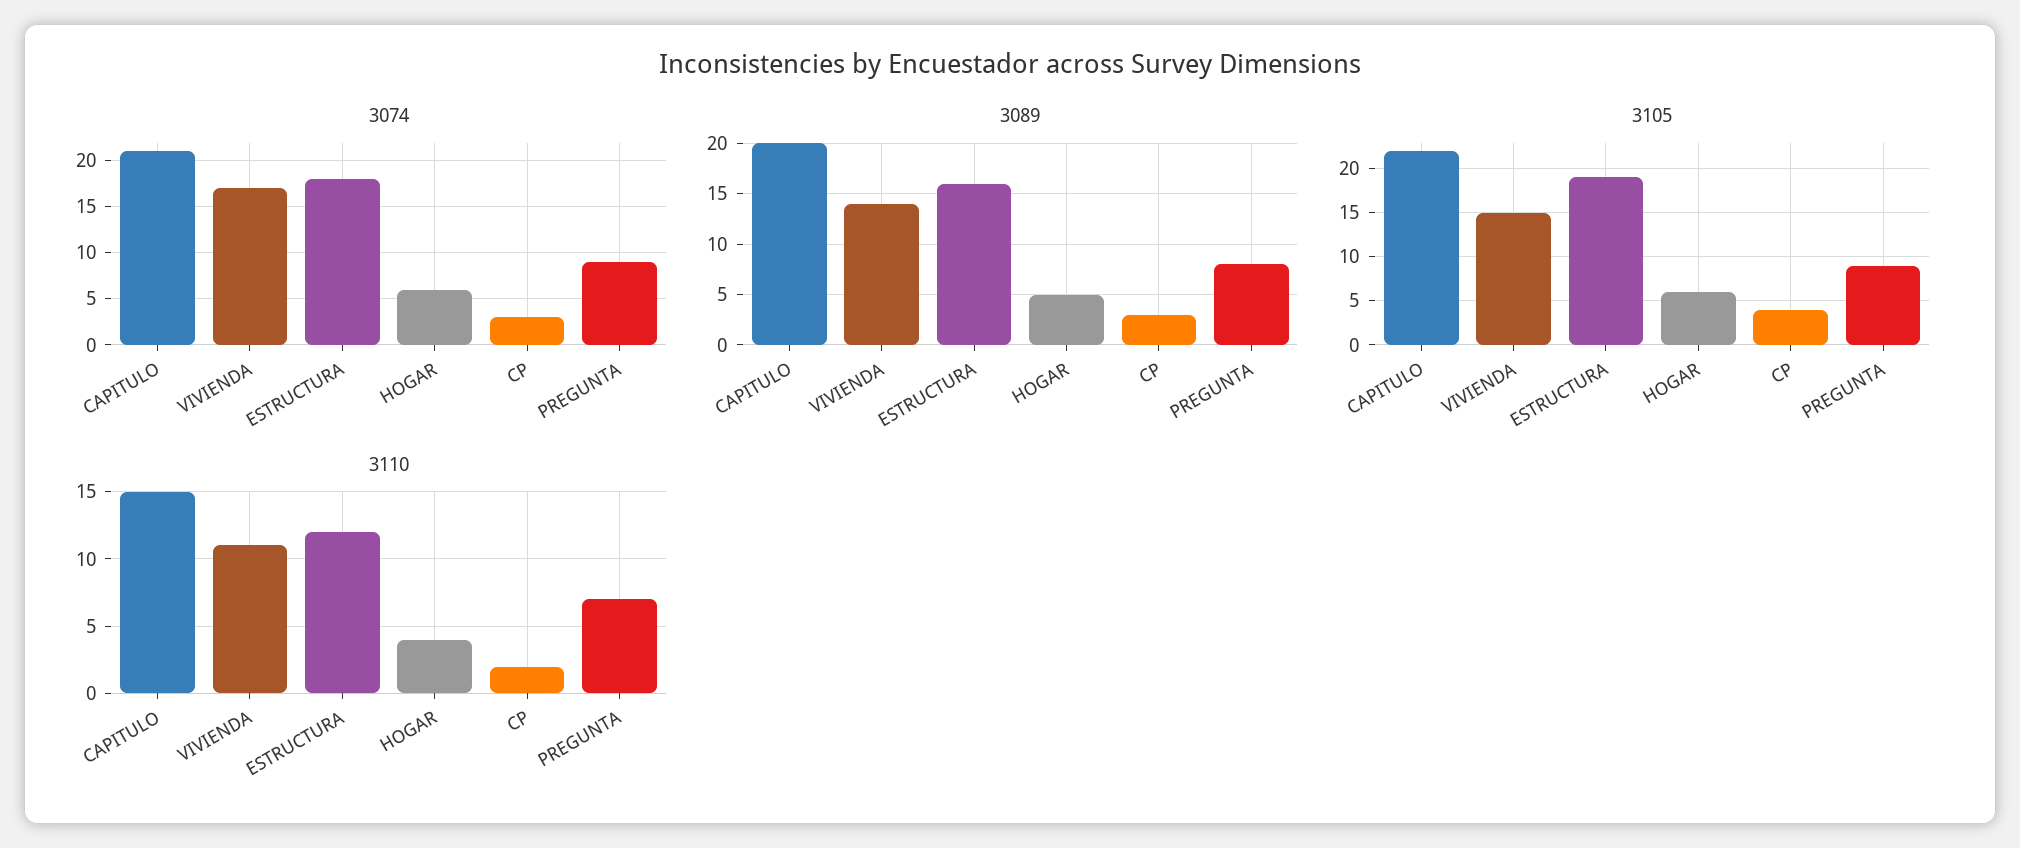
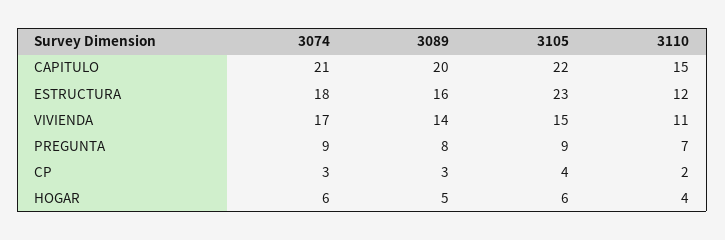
  {
    "3074": {
      "CAPITULO": 21,
      "VIVIENDA": 17,
      "ESTRUCTURA": 18,
      "HOGAR": 6,
      "CP": 3,
      "PREGUNTA": 9
    },
    "3089": {
      "CAPITULO": 20,
      "VIVIENDA": 14,
      "ESTRUCTURA": 16,
      "HOGAR": 5,
      "CP": 3,
      "PREGUNTA": 8
    },
    "3105": {
      "CAPITULO": 22,
      "VIVIENDA": 15,
-     "ESTRUCTURA": 19,
+     "ESTRUCTURA": 23,
      "HOGAR": 6,
      "CP": 4,
      "PREGUNTA": 9
    },
    "3110": {
      "CAPITULO": 15,
      "VIVIENDA": 11,
      "ESTRUCTURA": 12,
      "HOGAR": 4,
      "CP": 2,
      "PREGUNTA": 7
    }
  }

